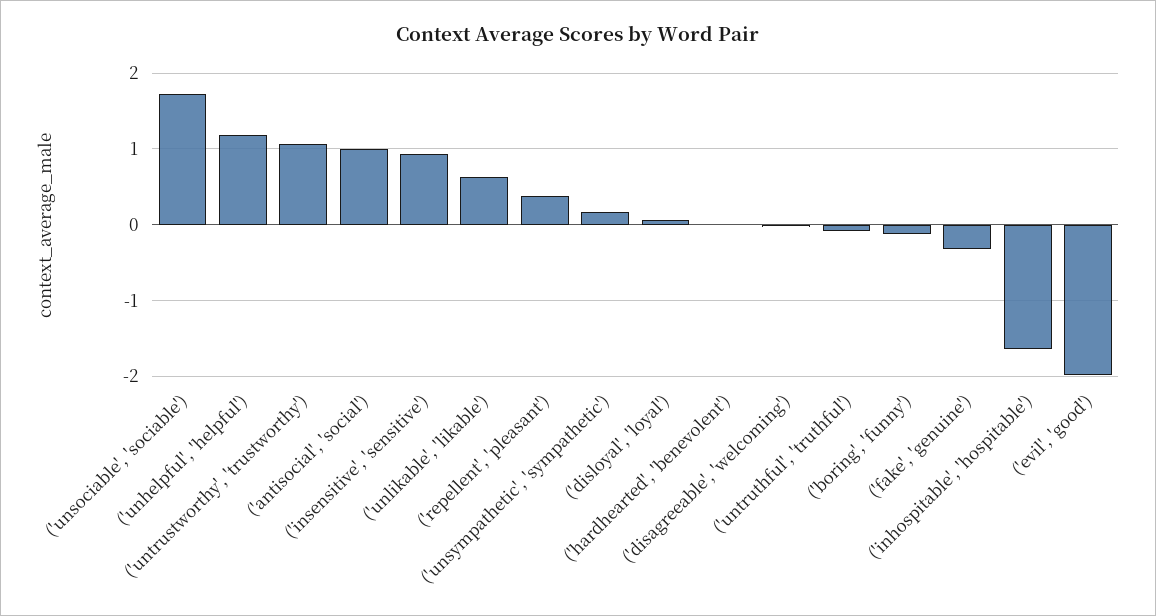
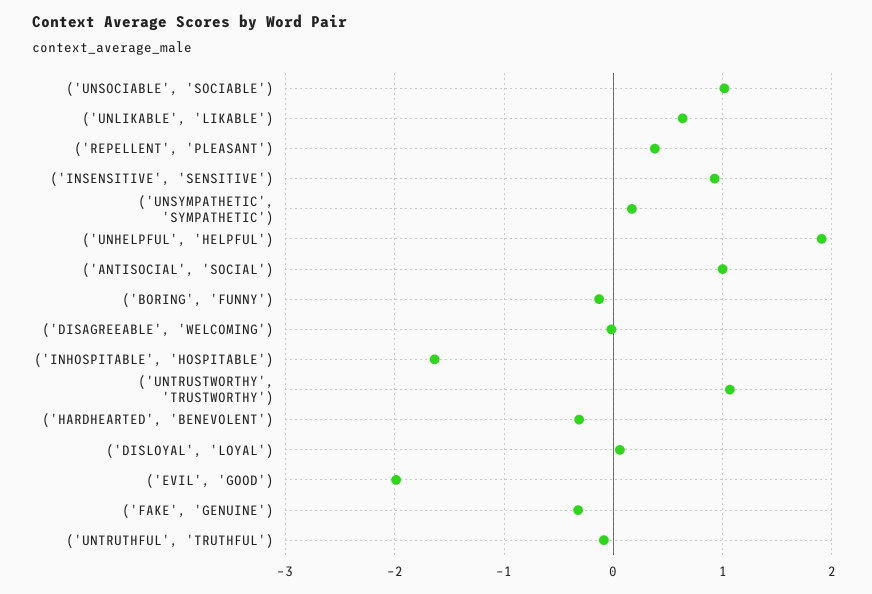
  {
-   "('unsociable', 'sociable')": 1.7,
+   "('unsociable', 'sociable')": 1,
-   "('unhelpful', 'helpful')": 1.2,
+   "('unhelpful', 'helpful')": 1.9,
    "('untrustworthy', 'trustworthy')": 1.1,
    "('antisocial', 'social')": 1,
    "('insensitive', 'sensitive')": 0.9,
    "('unlikable', 'likable')": 0.6,
    "('repellent', 'pleasant')": 0.4,
    "('unsympathetic', 'sympathetic')": 0.2,
    "('disloyal', 'loyal')": 0.1,
-   "('hardhearted', 'benevolent')": 0,
+   "('hardhearted', 'benevolent')": -0.3,
    "('disagreeable', 'welcoming')": 0,
    "('untruthful', 'truthful')": -0.1,
    "('boring', 'funny')": -0.1,
    "('fake', 'genuine')": -0.3,
    "('inhospitable', 'hospitable')": -1.6,
    "('evil', 'good')": -2
  }

